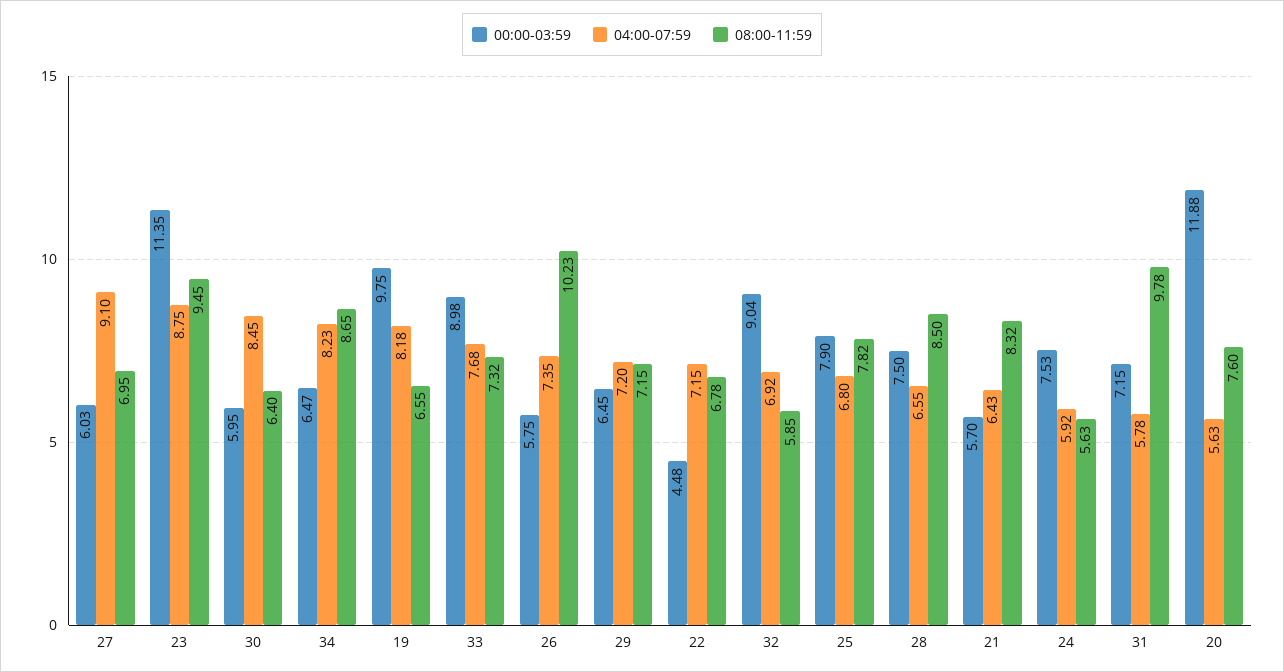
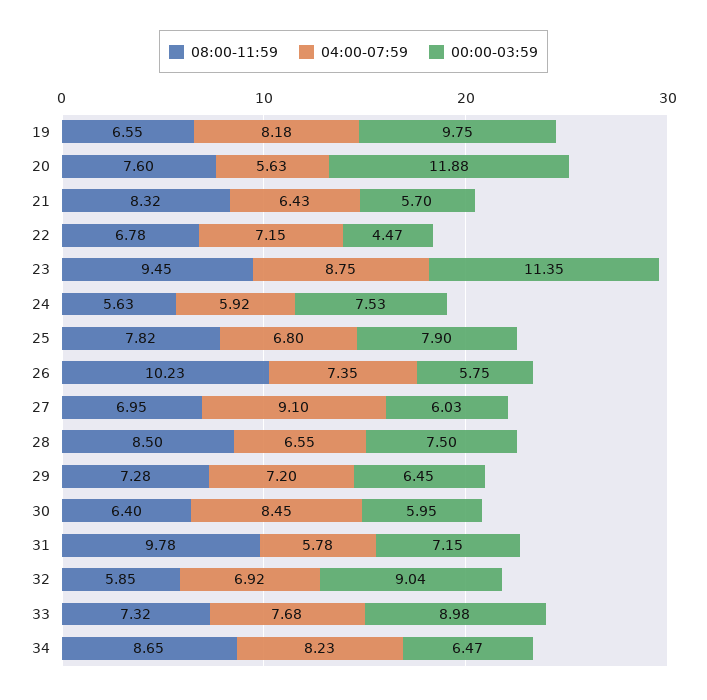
  {
    "00:00-03:59": {
      "27": 6.03,
      "23": 11.35,
      "30": 5.95,
      "34": 6.47,
      "19": 9.75,
      "33": 8.98,
      "26": 5.75,
      "29": 6.45,
-     "22": 4.48,
+     "22": 4.47,
      "32": 9.04,
      "25": 7.9,
      "28": 7.5,
      "21": 5.7,
      "24": 7.53,
      "31": 7.15,
      "20": 11.88
    },
    "04:00-07:59": {
      "27": 9.1,
      "23": 8.75,
      "30": 8.45,
      "34": 8.23,
      "19": 8.18,
      "33": 7.68,
      "26": 7.35,
      "29": 7.2,
      "22": 7.15,
      "32": 6.92,
      "25": 6.8,
      "28": 6.55,
      "21": 6.43,
      "24": 5.92,
      "31": 5.78,
      "20": 5.63
    },
    "08:00-11:59": {
      "27": 6.95,
      "23": 9.45,
      "30": 6.4,
      "34": 8.65,
      "19": 6.55,
      "33": 7.32,
      "26": 10.23,
-     "29": 7.15,
+     "29": 7.28,
      "22": 6.78,
      "32": 5.85,
      "25": 7.82,
      "28": 8.5,
      "21": 8.32,
      "24": 5.63,
      "31": 9.78,
      "20": 7.6
    }
  }

